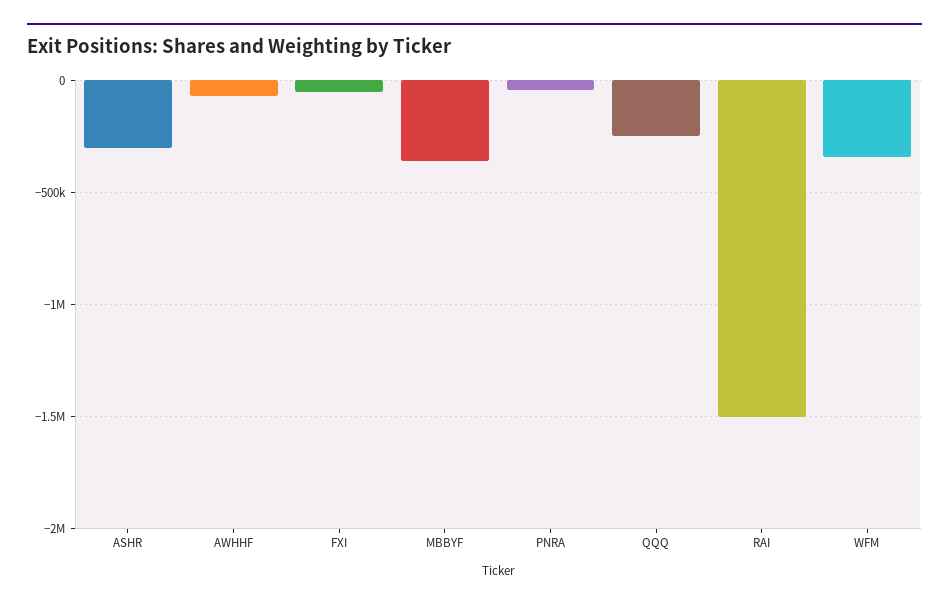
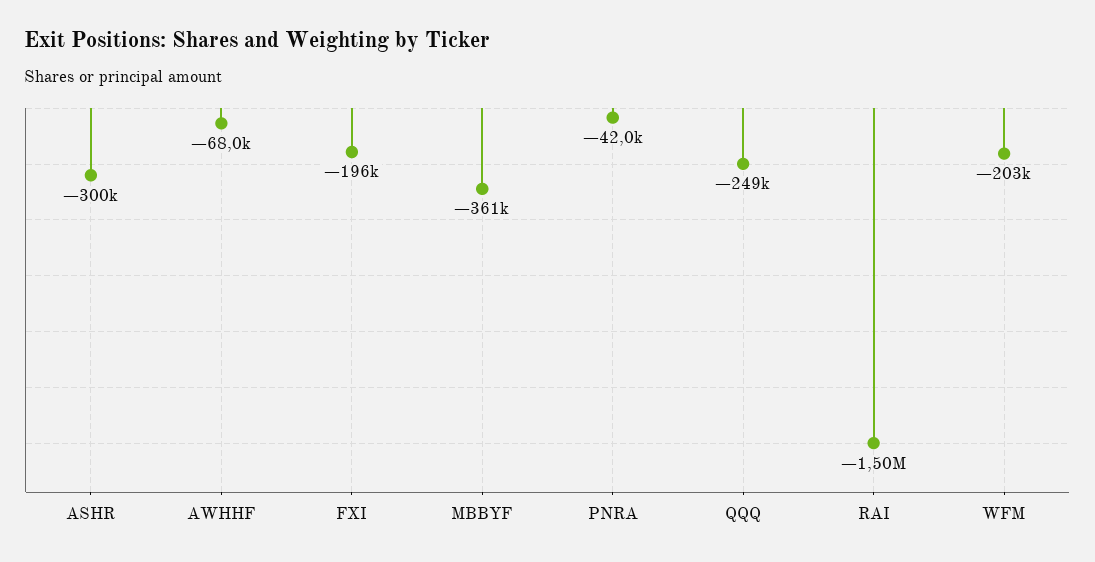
  {
    "ASHR": -300000,
    "AWHHF": -68000,
-   "FXI": -50000,
+   "FXI": -196000,
    "MBBYF": -361000,
    "PNRA": -42000,
    "QQQ": -249000,
    "RAI": -1500000,
-   "WFM": -350000
+   "WFM": -203000
  }

